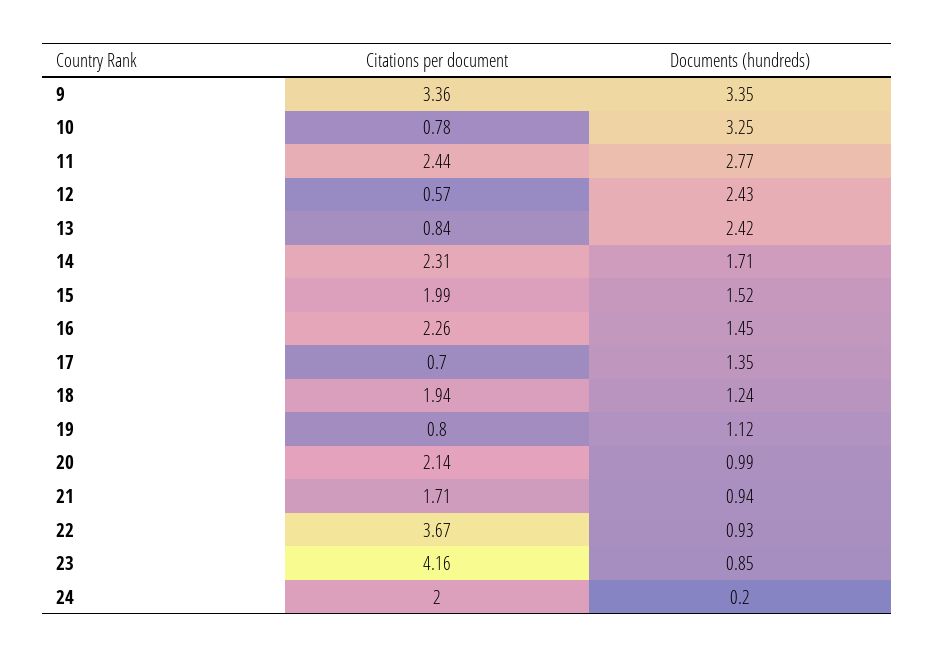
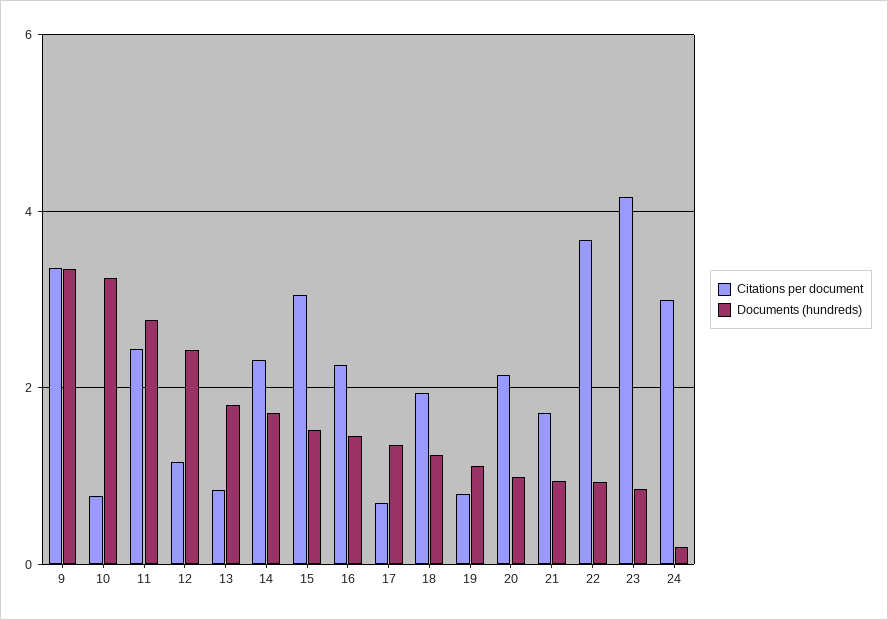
  {
    "Citations per document": {
      "9": 3.36,
      "10": 0.78,
      "11": 2.44,
-     "12": 0.57,
+     "12": 1.2,
      "13": 0.84,
      "14": 2.31,
-     "15": 1.99,
+     "15": 3,
      "16": 2.26,
      "17": 0.7,
      "18": 1.94,
      "19": 0.8,
      "20": 2.14,
      "21": 1.71,
      "22": 3.67,
      "23": 4.16,
-     "24": 2
+     "24": 3
    },
    "Documents (hundreds)": {
      "9": 3.35,
      "10": 3.25,
      "11": 2.77,
      "12": 2.43,
-     "13": 2.42,
+     "13": 1.8,
      "14": 1.71,
      "15": 1.52,
      "16": 1.45,
      "17": 1.35,
      "18": 1.24,
      "19": 1.12,
      "20": 0.99,
      "21": 0.94,
      "22": 0.93,
      "23": 0.85,
      "24": 0.2
    }
  }

